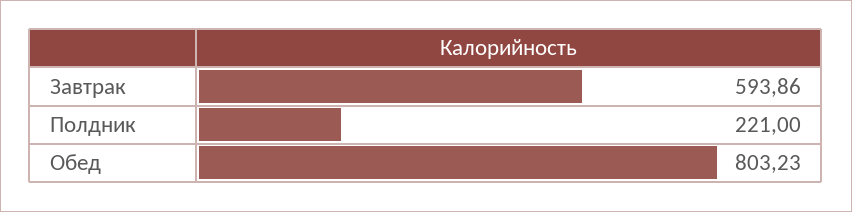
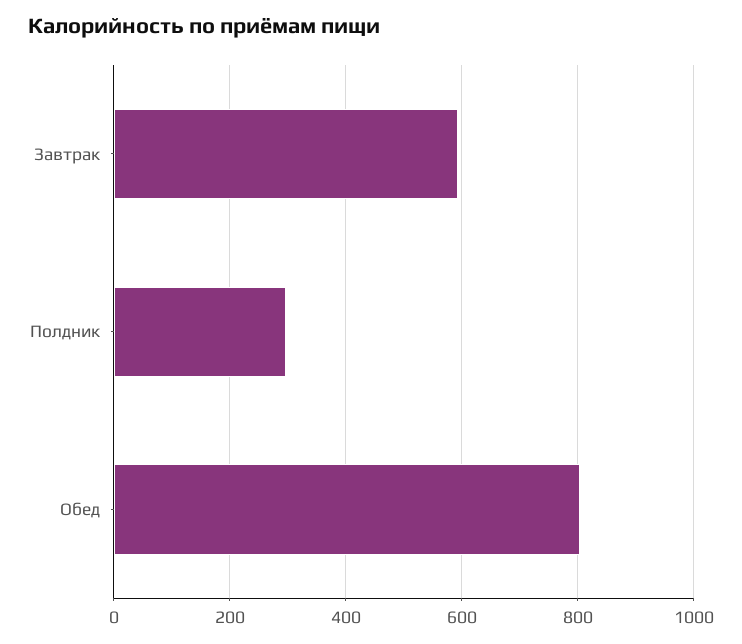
  {
    "Завтрак": 593.86,
-   "Полдник": 221,
+   "Полдник": 300,
    "Обед": 803.23
  }

